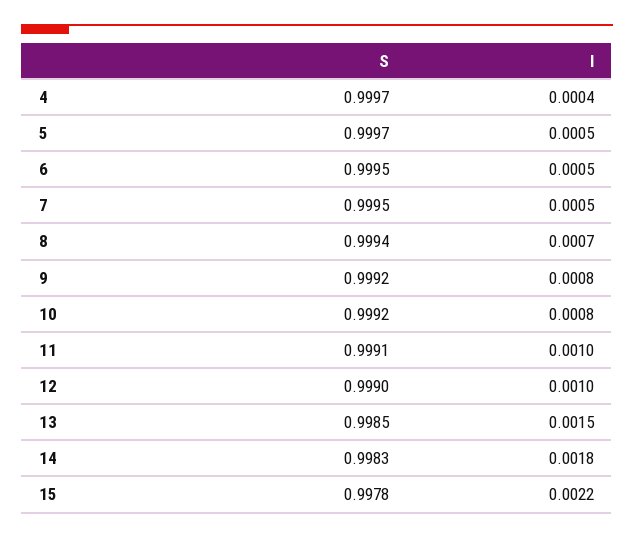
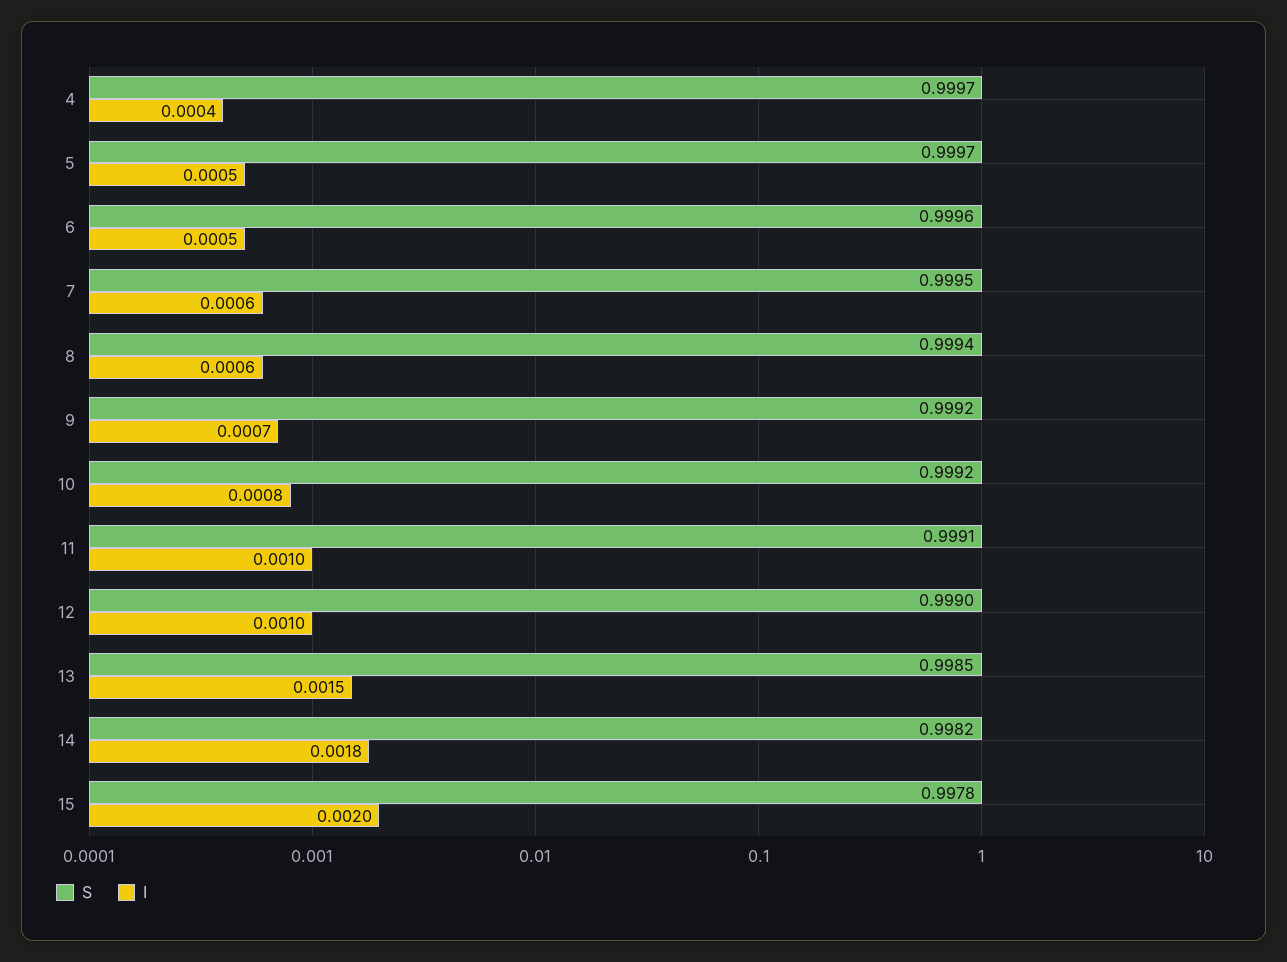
  {
    "S": {
      "4": 0.9997,
      "5": 0.9997,
-     "6": 0.9995,
+     "6": 0.9996,
      "7": 0.9995,
      "8": 0.9994,
      "9": 0.9992,
      "10": 0.9992,
      "11": 0.9991,
      "12": 0.999,
      "13": 0.9985,
-     "14": 0.9983,
+     "14": 0.9982,
      "15": 0.9978
    },
    "I": {
      "4": 0.0004,
      "5": 0.0005,
      "6": 0.0005,
-     "7": 0.0005,
+     "7": 0.0006,
-     "8": 0.0007,
+     "8": 0.0006,
-     "9": 0.0008,
+     "9": 0.0007,
      "10": 0.0008,
      "11": 0.001,
      "12": 0.001,
      "13": 0.0015,
      "14": 0.0018,
-     "15": 0.0022
+     "15": 0.002
    }
  }

